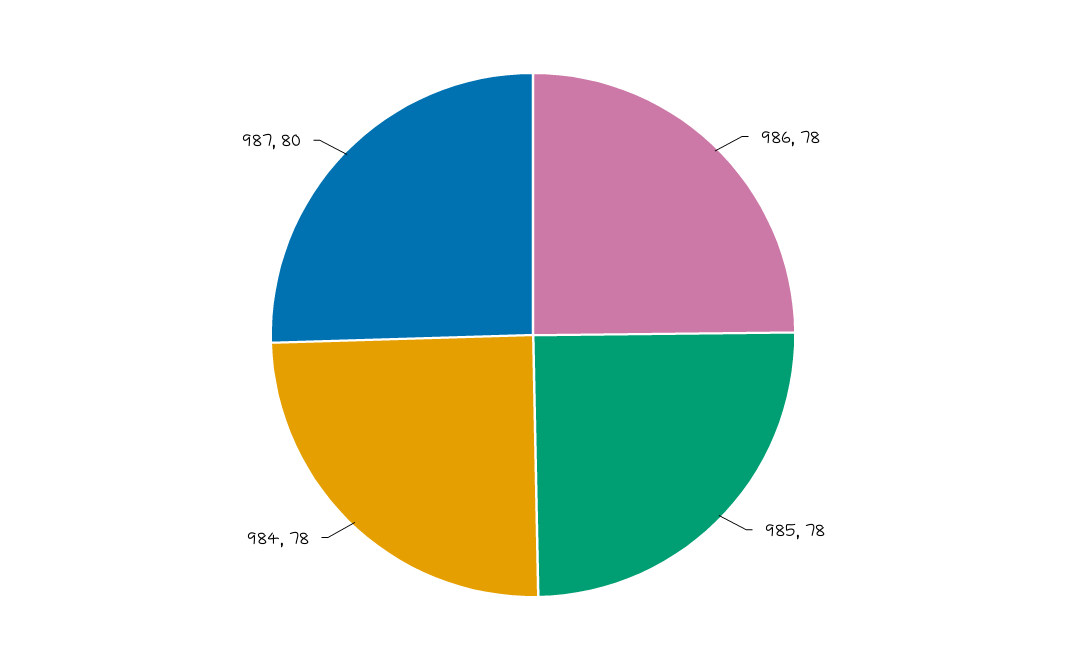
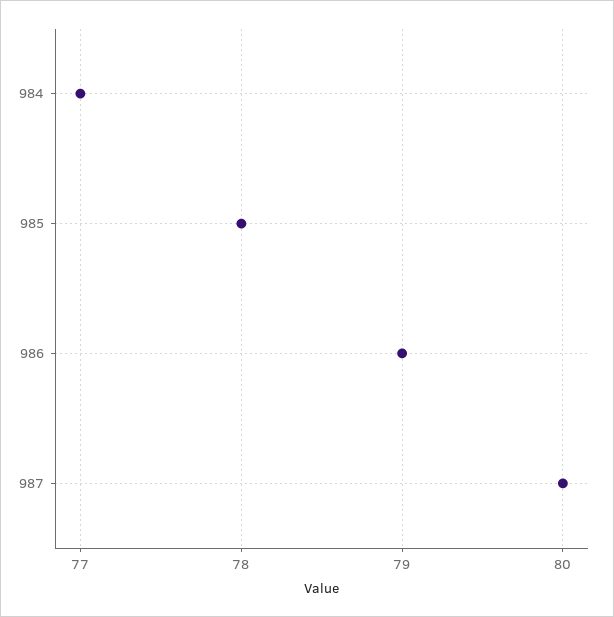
  {
-   "986": 78,
+   "986": 79,
    "985": 78,
-   "984": 78,
+   "984": 77,
    "987": 80
  }

